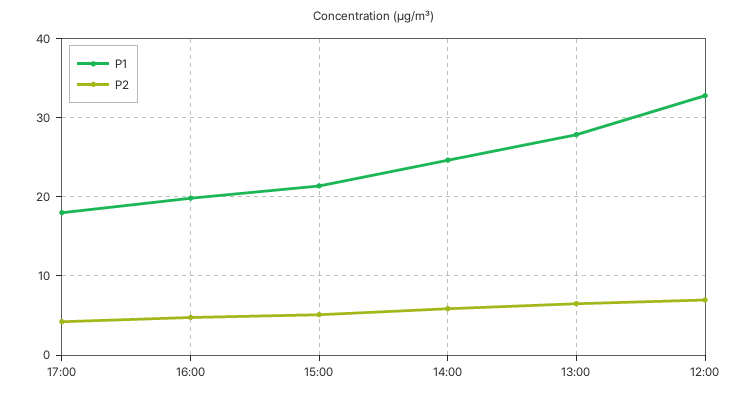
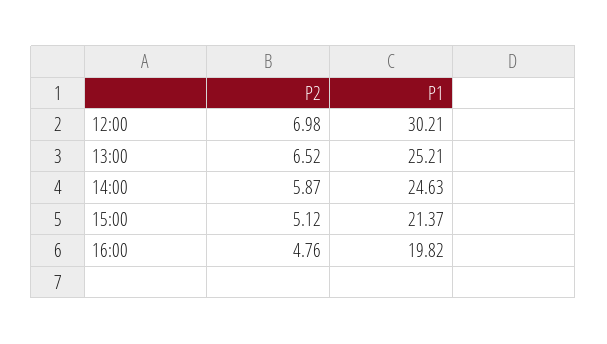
  {
    "P1": {
-     "17:00": 18,
      "16:00": 19.82,
      "15:00": 21.37,
      "14:00": 24.63,
-     "13:00": 28,
+     "13:00": 25.21,
-     "12:00": 33
+     "12:00": 30.21
    },
    "P2": {
-     "17:00": 4,
      "16:00": 4.76,
      "15:00": 5.12,
      "14:00": 5.87,
      "13:00": 6.52,
      "12:00": 6.98
    }
  }

